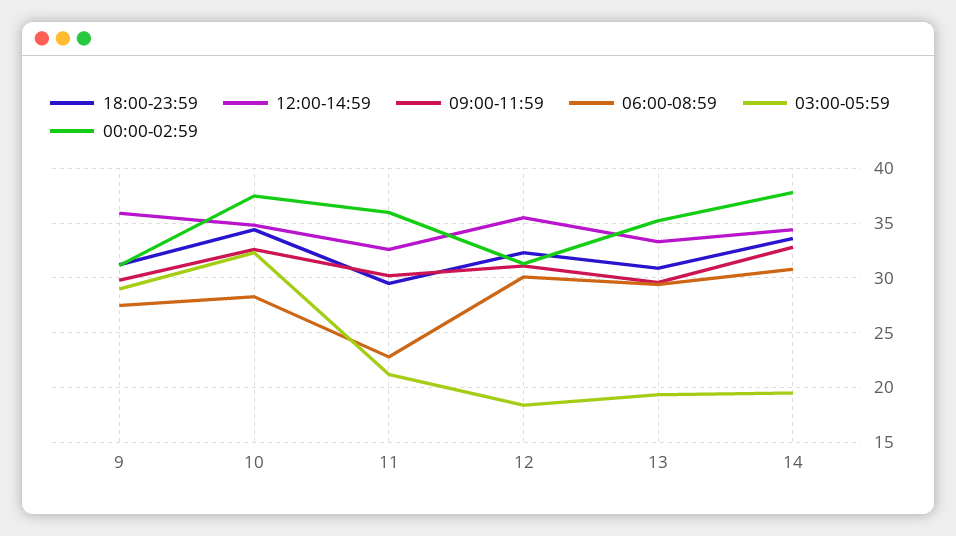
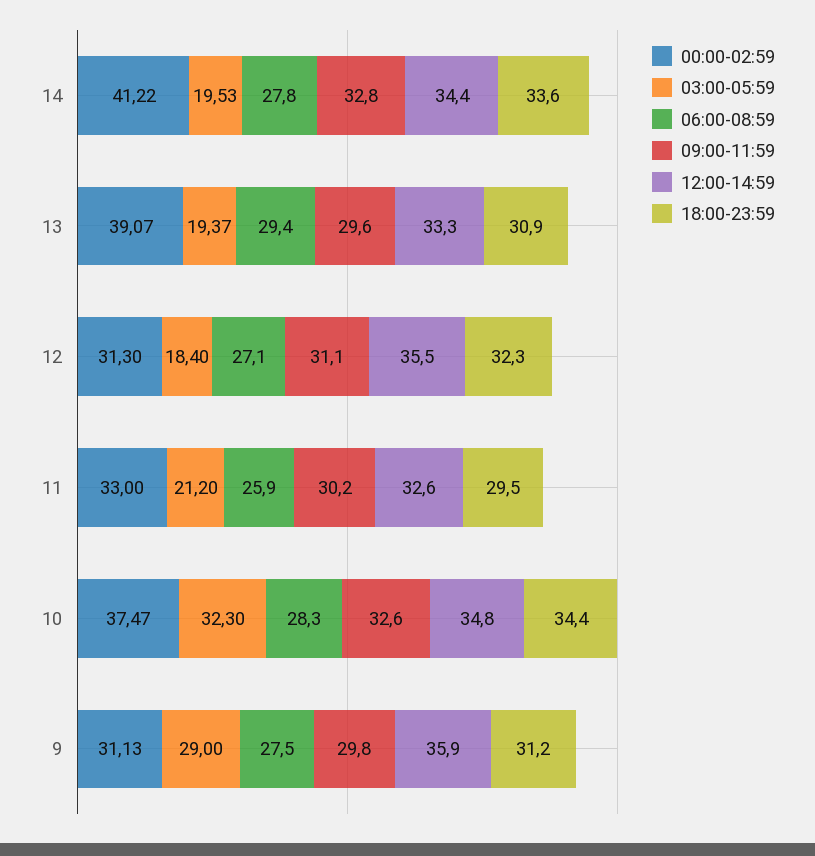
  {
    "18:00-23:59": {
      "9": 31.2,
      "10": 34.4,
      "11": 29.5,
      "12": 32.3,
      "13": 30.9,
      "14": 33.6
    },
    "12:00-14:59": {
      "9": 35.9,
      "10": 34.8,
      "11": 32.6,
      "12": 35.5,
      "13": 33.3,
      "14": 34.4
    },
    "09:00-11:59": {
      "9": 29.8,
      "10": 32.6,
      "11": 30.2,
      "12": 31.1,
      "13": 29.6,
      "14": 32.8
    },
    "06:00-08:59": {
      "9": 27.5,
      "10": 28.3,
-     "11": 23,
+     "11": 25.9,
-     "12": 30,
+     "12": 27.1,
      "13": 29.4,
-     "14": 31
+     "14": 27.8
    },
    "03:00-05:59": {
      "9": 29,
      "10": 32.3,
      "11": 21.2,
      "12": 18.4,
      "13": 19.37,
      "14": 19.53
    },
    "00:00-02:59": {
      "9": 31.13,
      "10": 37.47,
-     "11": 36,
+     "11": 33,
      "12": 31.3,
-     "13": 35,
+     "13": 39.07,
-     "14": 38
+     "14": 41.22
    }
  }

